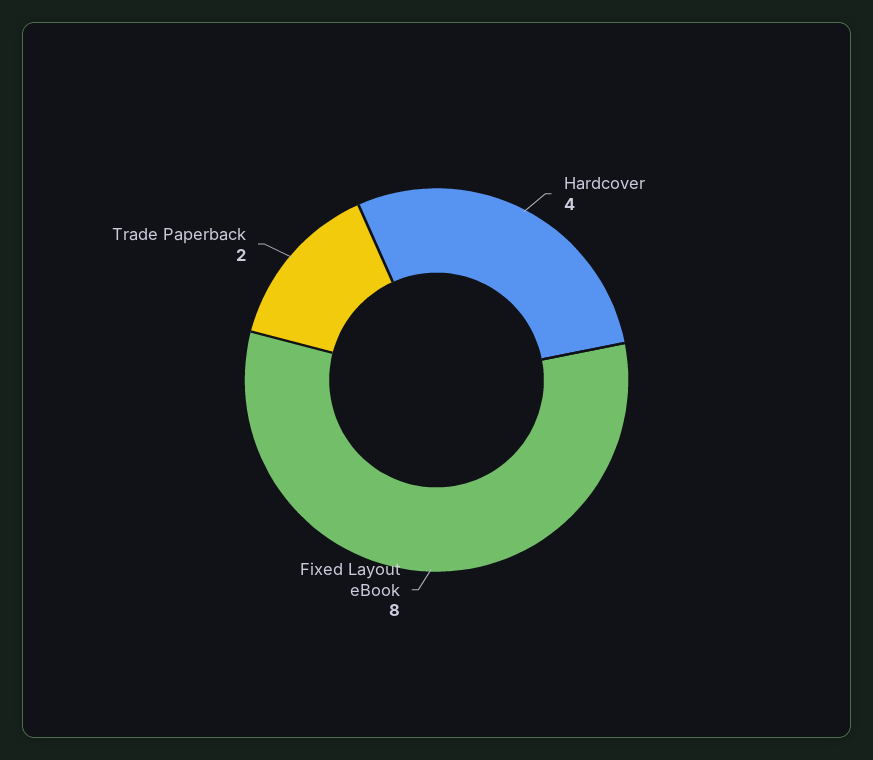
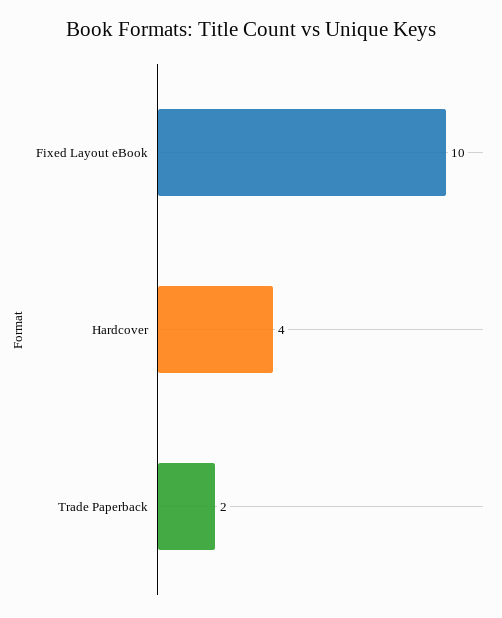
  {
    "Hardcover": 4,
-   "Fixed Layout eBook": 8,
+   "Fixed Layout eBook": 10,
    "Trade Paperback": 2
  }

